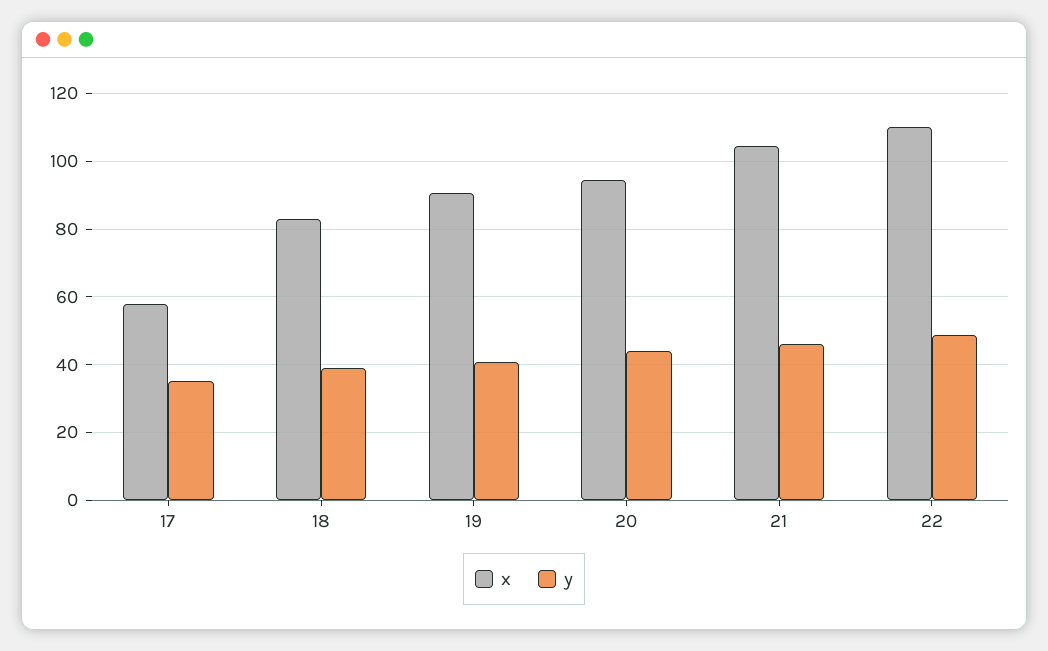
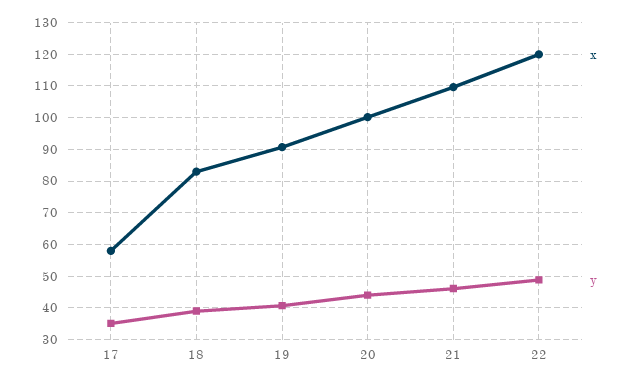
  {
    "x": {
      "17": 58,
      "18": 84,
      "19": 90,
-     "20": 94,
+     "20": 100,
-     "21": 104,
+     "21": 110,
-     "22": 110
+     "22": 120
    },
    "y": {
      "17": 36,
      "18": 40,
      "19": 40,
      "20": 44,
      "21": 46,
      "22": 48
    }
  }

